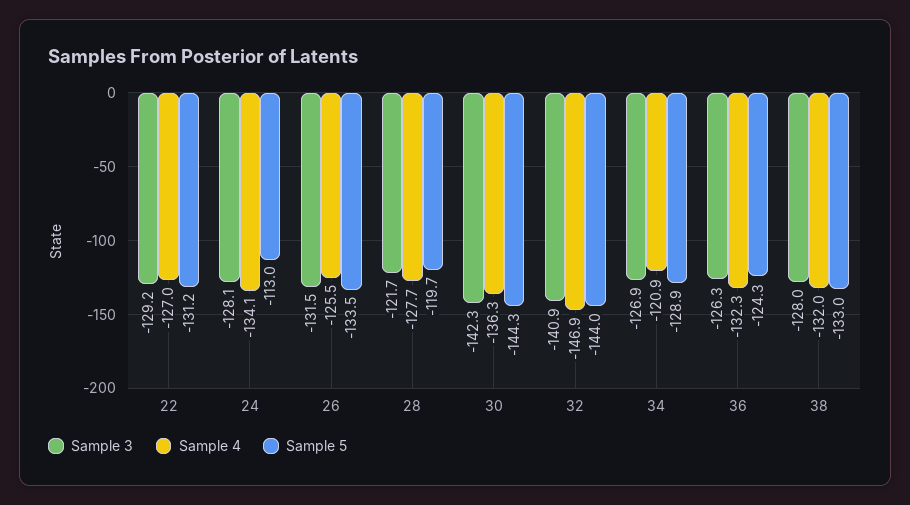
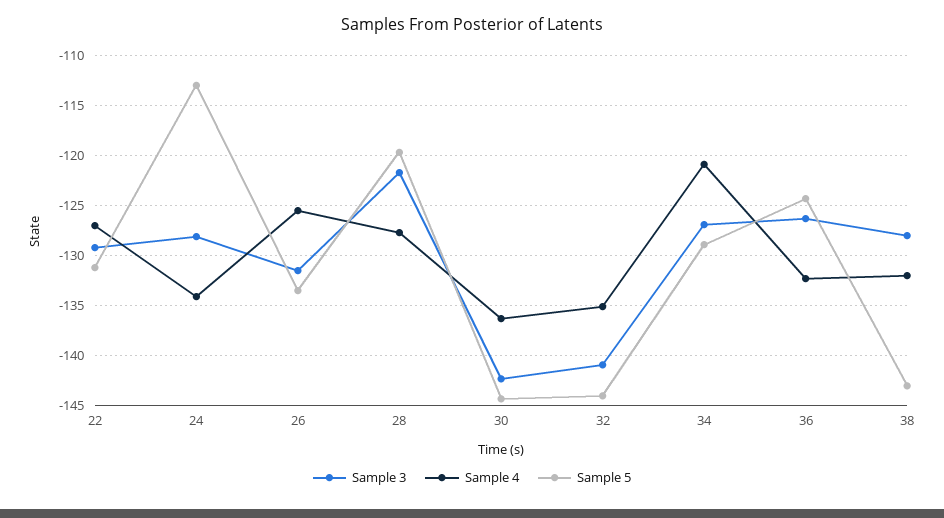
  {
    "Sample 3": {
      "22": -129.2,
      "24": -128.1,
      "26": -131.5,
      "28": -121.7,
      "30": -142.3,
      "32": -140.9,
      "34": -126.9,
      "36": -126.3,
      "38": -128
    },
    "Sample 4": {
      "22": -127,
      "24": -134.1,
      "26": -125.5,
      "28": -127.7,
      "30": -136.3,
-     "32": -146.9,
+     "32": -135,
      "34": -120.9,
      "36": -132.3,
      "38": -132
    },
    "Sample 5": {
      "22": -131.2,
      "24": -113,
      "26": -133.5,
      "28": -119.7,
      "30": -144.3,
      "32": -144,
      "34": -128.9,
      "36": -124.3,
-     "38": -133
+     "38": -143
    }
  }

